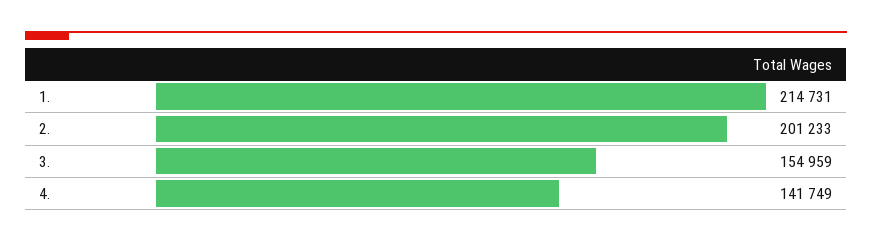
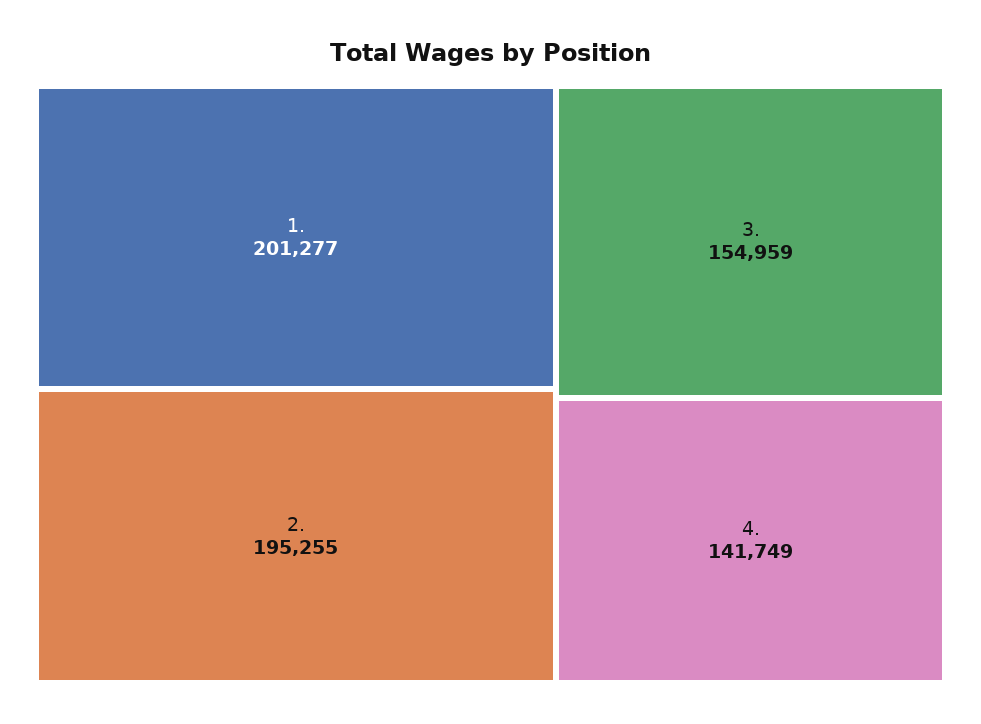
  {
-   "1.": 214731,
+   "1.": 201277,
-   "2.": 201233,
+   "2.": 195255,
    "3.": 154959,
    "4.": 141749
  }

